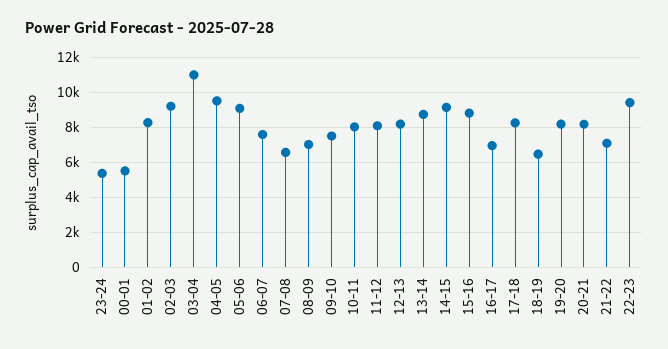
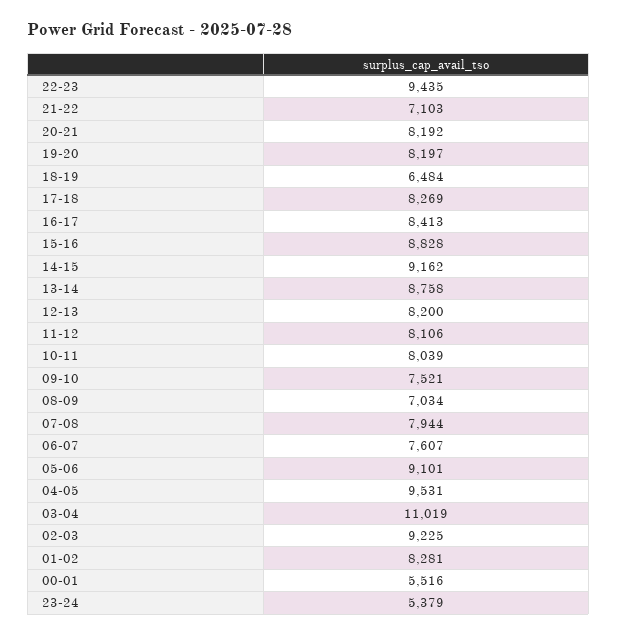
  {
    "23-24": 5379,
    "00-01": 5516,
    "01-02": 8281,
    "02-03": 9225,
    "03-04": 11019,
    "04-05": 9531,
    "05-06": 9101,
    "06-07": 7607,
-   "07-08": 6500,
+   "07-08": 7944,
    "08-09": 7034,
    "09-10": 7521,
    "10-11": 8039,
    "11-12": 8106,
    "12-13": 8200,
    "13-14": 8758,
    "14-15": 9162,
    "15-16": 8828,
-   "16-17": 7000,
+   "16-17": 8413,
    "17-18": 8269,
    "18-19": 6484,
    "19-20": 8197,
    "20-21": 8192,
    "21-22": 7103,
    "22-23": 9435
  }

